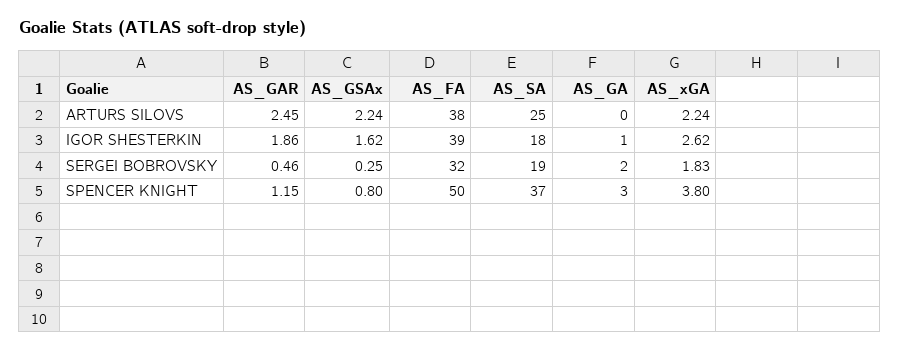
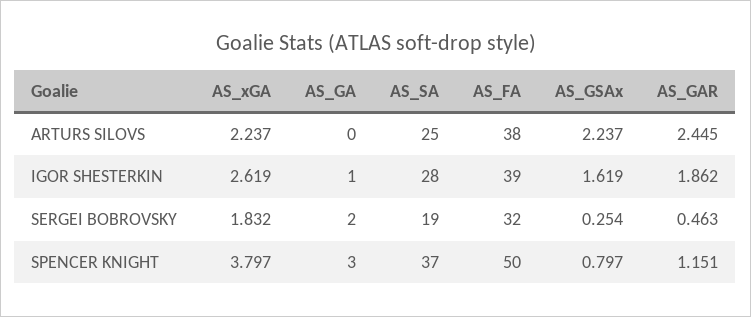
  {
    "AS_GAR": {
      "ARTURS SILOVS": 2.445,
      "IGOR SHESTERKIN": 1.862,
      "SERGEI BOBROVSKY": 0.463,
      "SPENCER KNIGHT": 1.151
    },
    "AS_GSAx": {
      "ARTURS SILOVS": 2.237,
      "IGOR SHESTERKIN": 1.619,
      "SERGEI BOBROVSKY": 0.254,
      "SPENCER KNIGHT": 0.797
    },
    "AS_FA": {
      "ARTURS SILOVS": 38,
      "IGOR SHESTERKIN": 39,
      "SERGEI BOBROVSKY": 32,
      "SPENCER KNIGHT": 50
    },
    "AS_SA": {
      "ARTURS SILOVS": 25,
-     "IGOR SHESTERKIN": 18,
+     "IGOR SHESTERKIN": 28,
      "SERGEI BOBROVSKY": 19,
      "SPENCER KNIGHT": 37
    },
    "AS_GA": {
      "ARTURS SILOVS": 0,
      "IGOR SHESTERKIN": 1,
      "SERGEI BOBROVSKY": 2,
      "SPENCER KNIGHT": 3
    },
    "AS_xGA": {
      "ARTURS SILOVS": 2.237,
      "IGOR SHESTERKIN": 2.619,
      "SERGEI BOBROVSKY": 1.832,
      "SPENCER KNIGHT": 3.797
    }
  }

